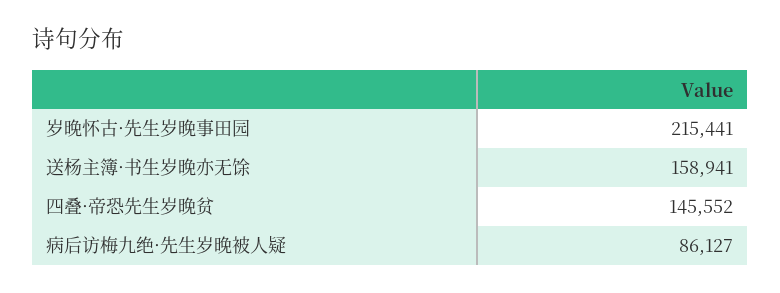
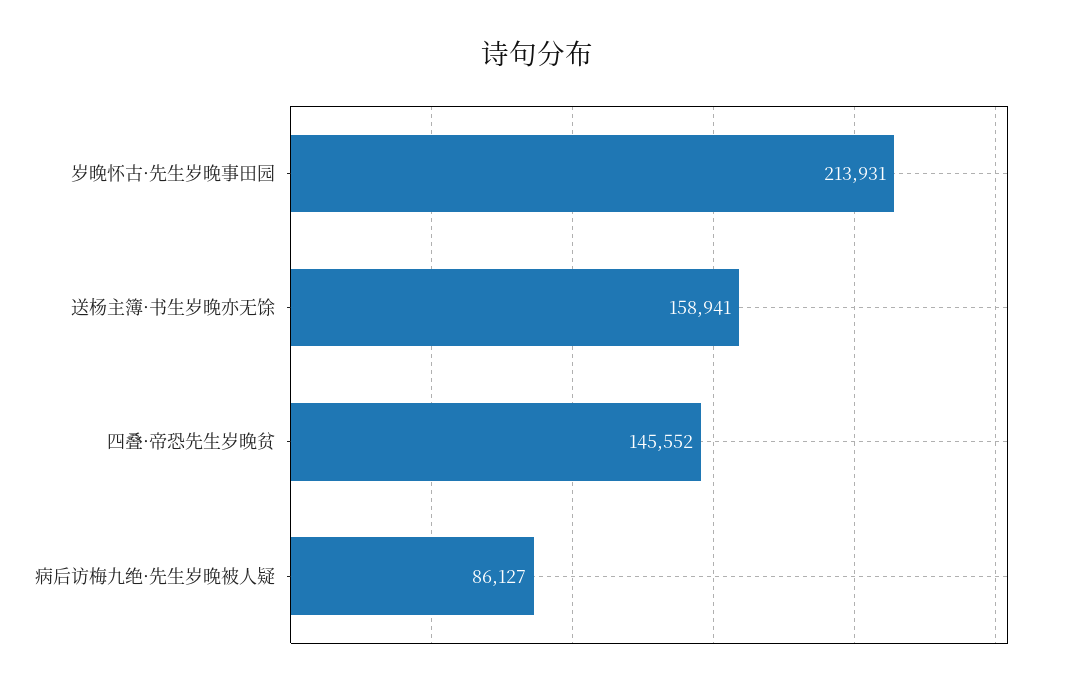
  {
-   "岁晚怀古·先生岁晚事田园": 215441,
+   "岁晚怀古·先生岁晚事田园": 213931,
    "送杨主簿·书生岁晚亦无馀": 158941,
    "四叠·帝恐先生岁晚贫": 145552,
    "病后访梅九绝·先生岁晚被人疑": 86127
  }

